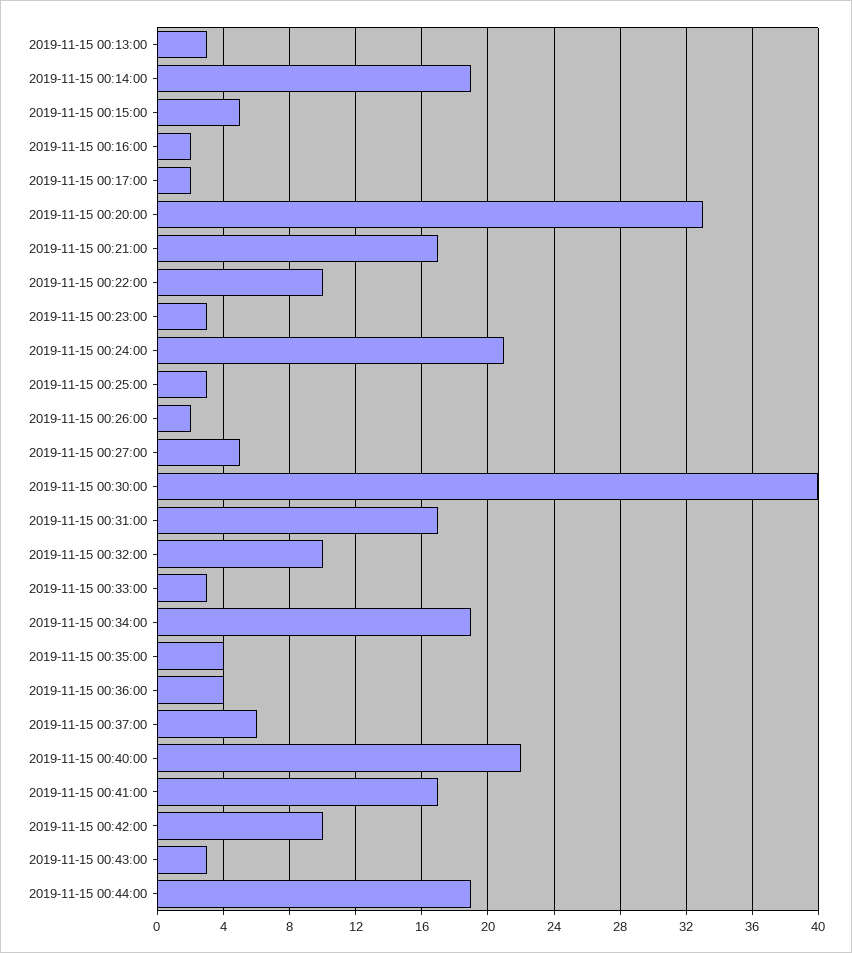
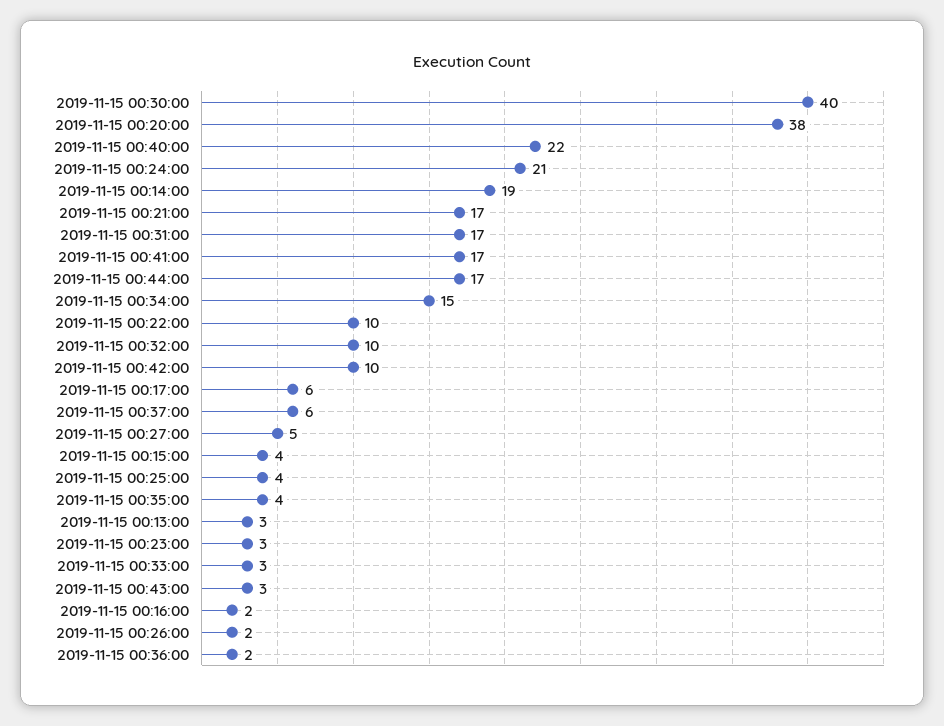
  {
    "2019-11-15 00:13:00": 3,
    "2019-11-15 00:14:00": 19,
-   "2019-11-15 00:15:00": 5,
+   "2019-11-15 00:15:00": 4,
    "2019-11-15 00:16:00": 2,
-   "2019-11-15 00:17:00": 2,
+   "2019-11-15 00:17:00": 6,
-   "2019-11-15 00:20:00": 33,
+   "2019-11-15 00:20:00": 38,
    "2019-11-15 00:21:00": 17,
    "2019-11-15 00:22:00": 10,
    "2019-11-15 00:23:00": 3,
    "2019-11-15 00:24:00": 21,
-   "2019-11-15 00:25:00": 3,
+   "2019-11-15 00:25:00": 4,
    "2019-11-15 00:26:00": 2,
    "2019-11-15 00:27:00": 5,
    "2019-11-15 00:30:00": 40,
    "2019-11-15 00:31:00": 17,
    "2019-11-15 00:32:00": 10,
    "2019-11-15 00:33:00": 3,
-   "2019-11-15 00:34:00": 19,
+   "2019-11-15 00:34:00": 15,
    "2019-11-15 00:35:00": 4,
-   "2019-11-15 00:36:00": 4,
+   "2019-11-15 00:36:00": 2,
    "2019-11-15 00:37:00": 6,
    "2019-11-15 00:40:00": 22,
    "2019-11-15 00:41:00": 17,
    "2019-11-15 00:42:00": 10,
    "2019-11-15 00:43:00": 3,
-   "2019-11-15 00:44:00": 19
+   "2019-11-15 00:44:00": 17
  }

